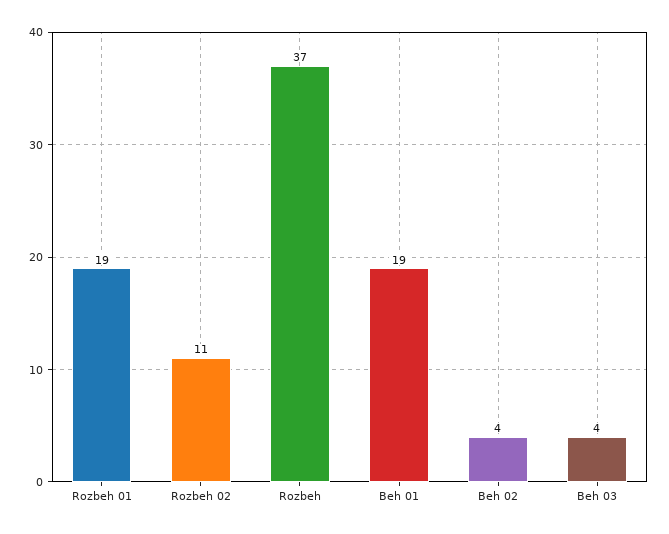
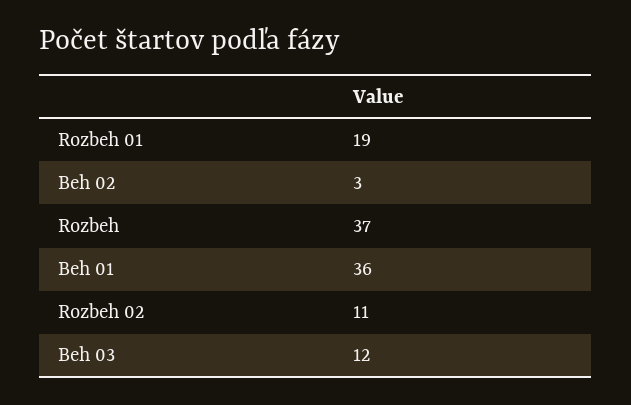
  {
    "Rozbeh 01": 19,
    "Rozbeh 02": 11,
    "Rozbeh": 37,
-   "Beh 01": 19,
+   "Beh 01": 36,
-   "Beh 02": 4,
+   "Beh 02": 3,
-   "Beh 03": 4
+   "Beh 03": 12
  }

